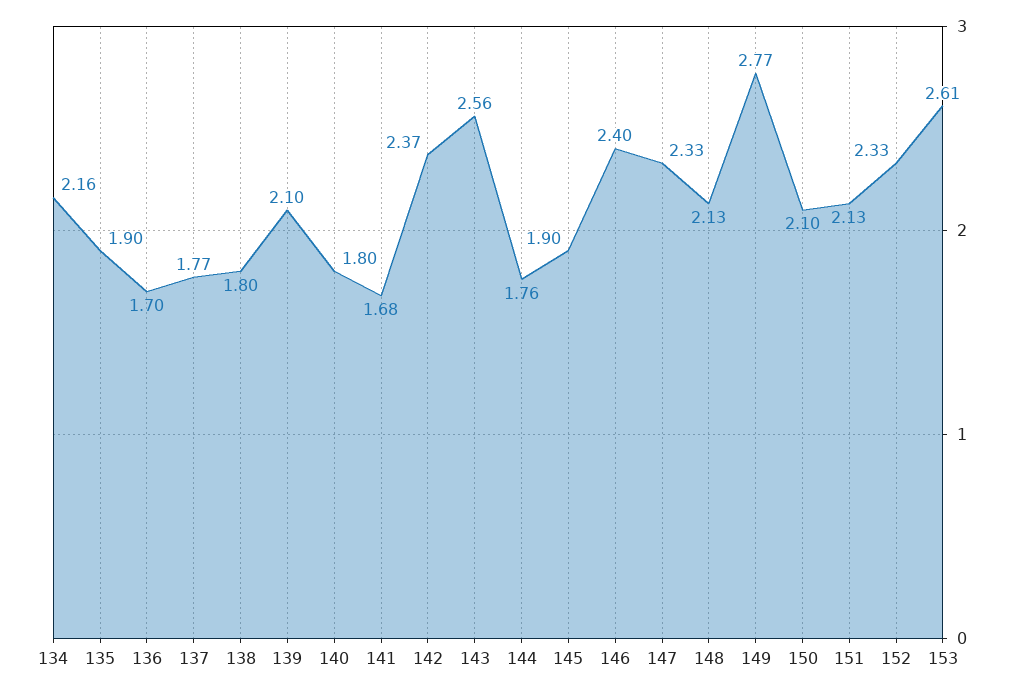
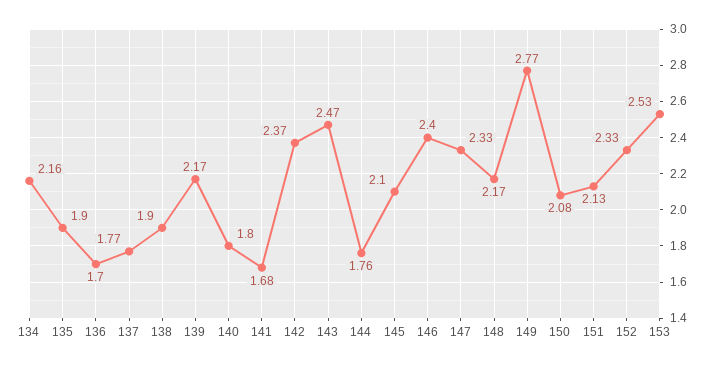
  {
    "134": 2.16,
    "135": 1.9,
    "136": 1.7,
    "137": 1.77,
-   "138": 1.8,
+   "138": 1.9,
-   "139": 2.1,
+   "139": 2.17,
    "140": 1.8,
    "141": 1.68,
    "142": 2.37,
-   "143": 2.56,
+   "143": 2.47,
    "144": 1.76,
-   "145": 1.9,
+   "145": 2.1,
    "146": 2.4,
    "147": 2.33,
-   "148": 2.13,
+   "148": 2.17,
    "149": 2.77,
-   "150": 2.1,
+   "150": 2.08,
    "151": 2.13,
    "152": 2.33,
-   "153": 2.61
+   "153": 2.53
  }

